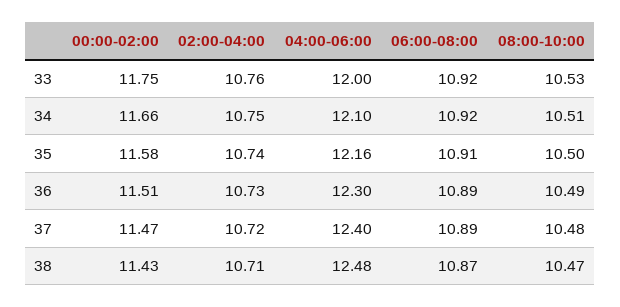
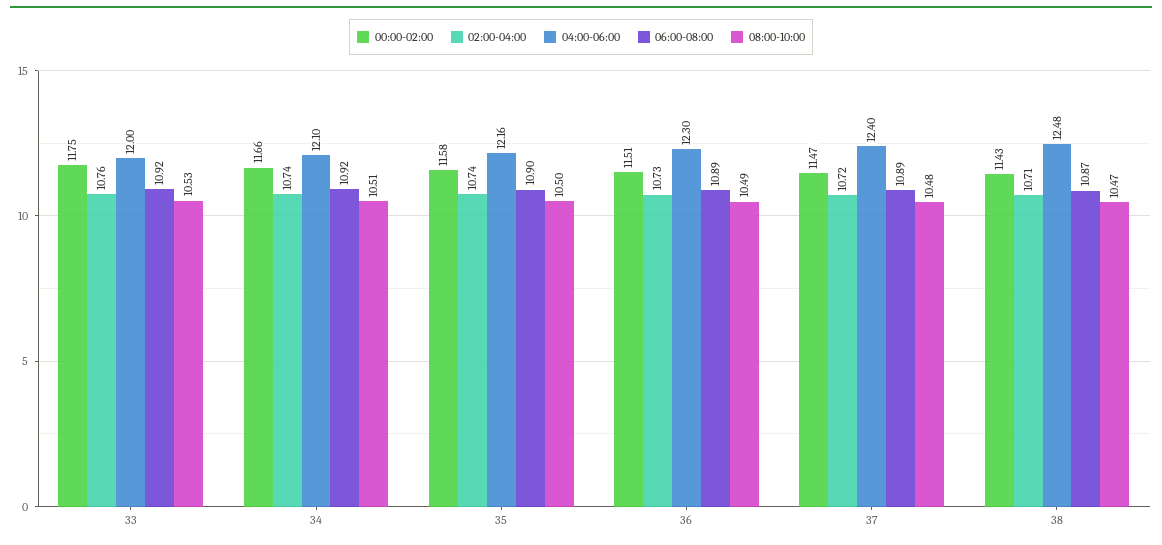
  {
    "00:00-02:00": {
      "33": 11.75,
      "34": 11.66,
      "35": 11.58,
      "36": 11.51,
      "37": 11.47,
      "38": 11.43
    },
    "02:00-04:00": {
      "33": 10.76,
-     "34": 10.75,
+     "34": 10.74,
      "35": 10.74,
      "36": 10.73,
      "37": 10.72,
      "38": 10.71
    },
    "04:00-06:00": {
      "33": 12,
      "34": 12.1,
      "35": 12.16,
      "36": 12.3,
      "37": 12.4,
      "38": 12.48
    },
    "06:00-08:00": {
      "33": 10.92,
      "34": 10.92,
-     "35": 10.91,
+     "35": 10.9,
      "36": 10.89,
      "37": 10.89,
      "38": 10.87
    },
    "08:00-10:00": {
      "33": 10.53,
      "34": 10.51,
      "35": 10.5,
      "36": 10.49,
      "37": 10.48,
      "38": 10.47
    }
  }

